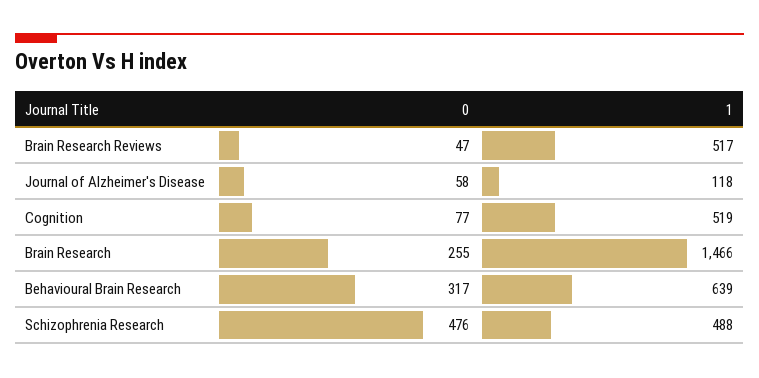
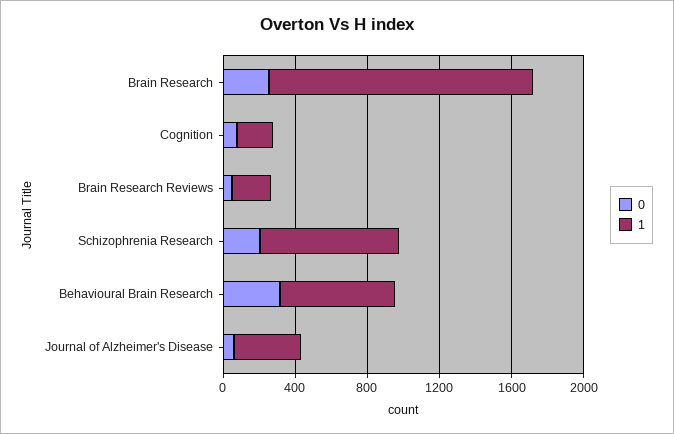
  {
    "0": {
      "Brain Research Reviews": 47,
      "Journal of Alzheimer's Disease": 58,
      "Cognition": 77,
      "Brain Research": 255,
      "Behavioural Brain Research": 317,
-     "Schizophrenia Research": 476
+     "Schizophrenia Research": 200
    },
    "1": {
-     "Brain Research Reviews": 517,
+     "Brain Research Reviews": 200,
-     "Journal of Alzheimer's Disease": 118,
+     "Journal of Alzheimer's Disease": 400,
-     "Cognition": 519,
+     "Cognition": 200,
      "Brain Research": 1466,
      "Behavioural Brain Research": 639,
-     "Schizophrenia Research": 488
+     "Schizophrenia Research": 800
    }
  }

